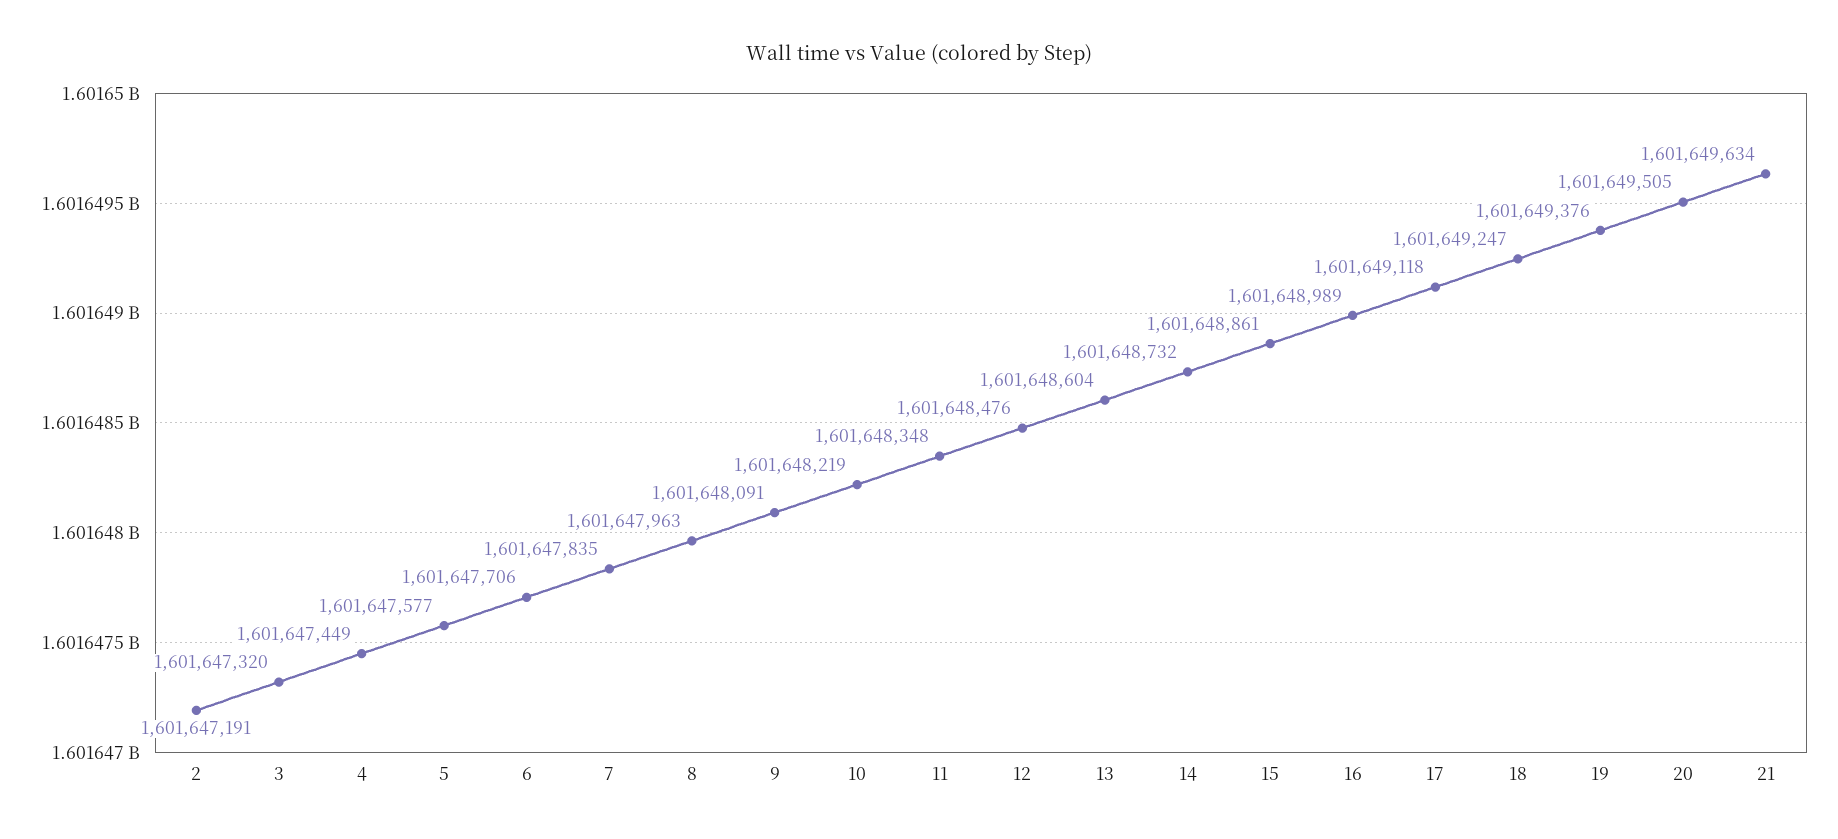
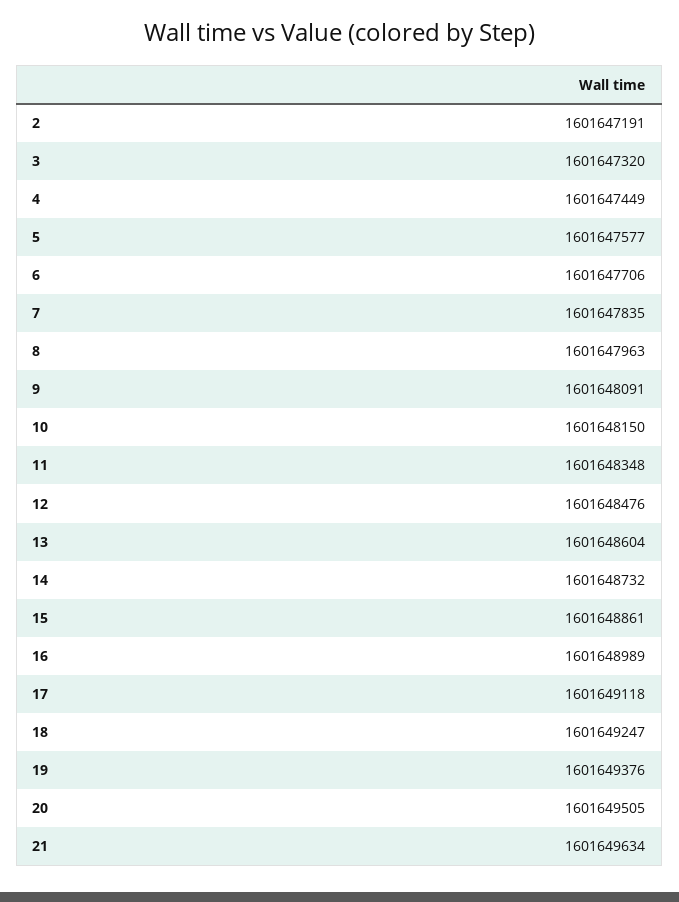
  {
    "2": 1601647191,
    "3": 1601647320,
    "4": 1601647449,
    "5": 1601647577,
    "6": 1601647706,
    "7": 1601647835,
    "8": 1601647963,
    "9": 1601648091,
-   "10": 1601648219,
+   "10": 1601648150,
    "11": 1601648348,
    "12": 1601648476,
    "13": 1601648604,
    "14": 1601648732,
    "15": 1601648861,
    "16": 1601648989,
    "17": 1601649118,
    "18": 1601649247,
    "19": 1601649376,
    "20": 1601649505,
    "21": 1601649634
  }

